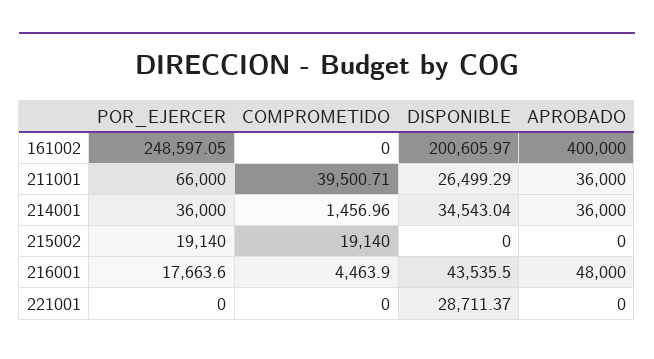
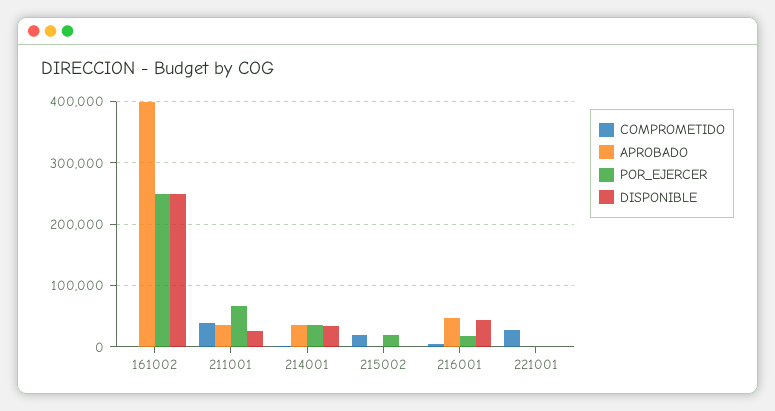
  {
    "POR_EJERCER": {
      "161002": 248597.05,
      "211001": 66000,
      "214001": 36000,
      "215002": 19140,
      "216001": 17663.6,
      "221001": 0
    },
    "COMPROMETIDO": {
      "161002": 0,
      "211001": 39500.71,
      "214001": 1456.96,
      "215002": 19140,
      "216001": 4463.9,
-     "221001": 0
+     "221001": 30000
    },
    "DISPONIBLE": {
-     "161002": 200605.97,
+     "161002": 250000,
      "211001": 26499.29,
      "214001": 34543.04,
      "215002": 0,
      "216001": 43535.5,
-     "221001": 28711.37
+     "221001": 0
    },
    "APROBADO": {
      "161002": 400000,
      "211001": 36000,
      "214001": 36000,
      "215002": 0,
      "216001": 48000,
      "221001": 0
    }
  }

